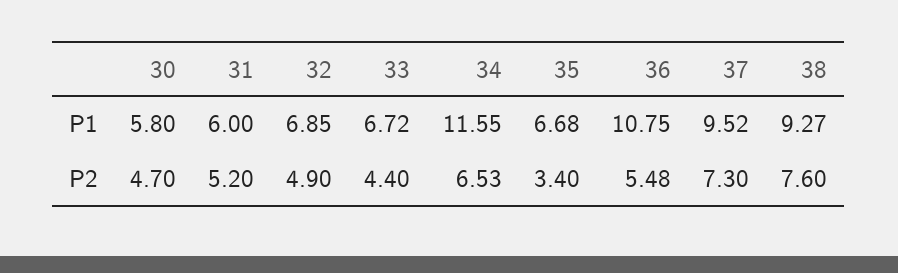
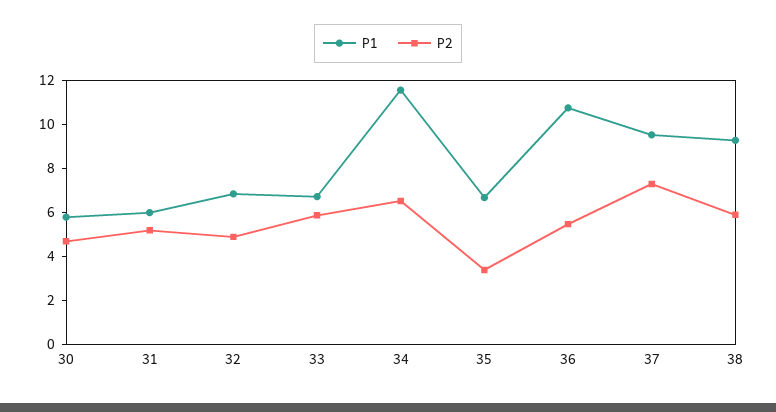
  {
    "P1": {
      "30": 5.8,
      "31": 6,
      "32": 6.85,
      "33": 6.72,
      "34": 11.55,
      "35": 6.68,
      "36": 10.75,
      "37": 9.52,
      "38": 9.27
    },
    "P2": {
      "30": 4.7,
      "31": 5.2,
      "32": 4.9,
-     "33": 4.4,
+     "33": 6,
      "34": 6.53,
      "35": 3.4,
      "36": 5.48,
      "37": 7.3,
-     "38": 7.6
+     "38": 6
    }
  }

